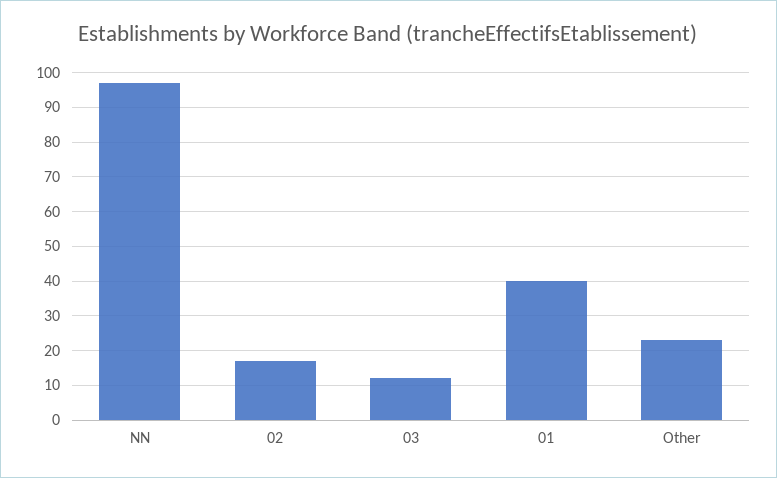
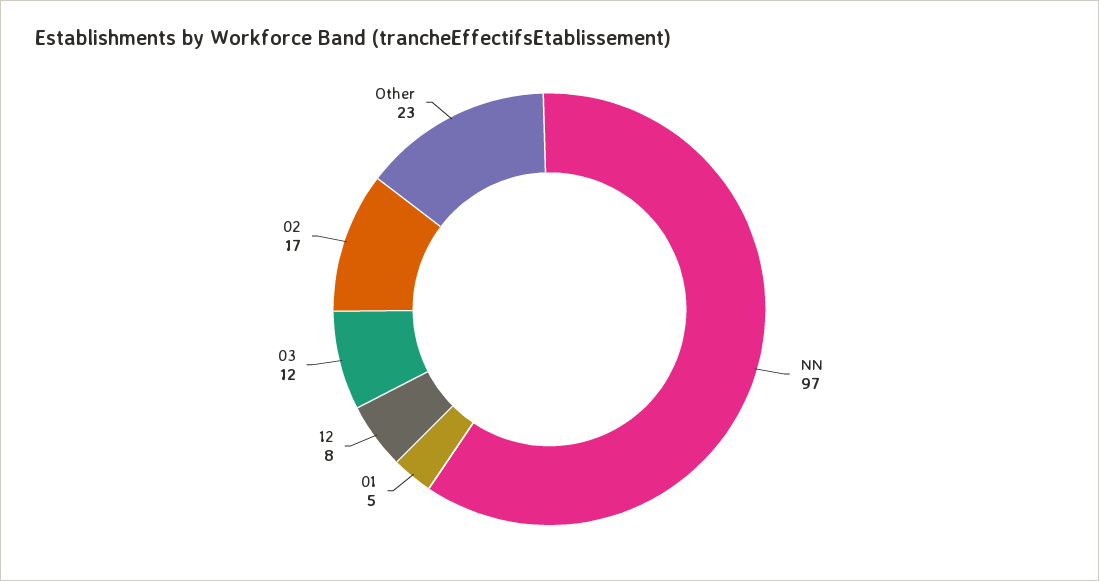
  {
    "NN": 97,
    "02": 17,
    "03": 12,
-   "01": 40,
+   "01": 5,
-   "Other": 23
+   "Other": 23,
+   "12": 8
  }

